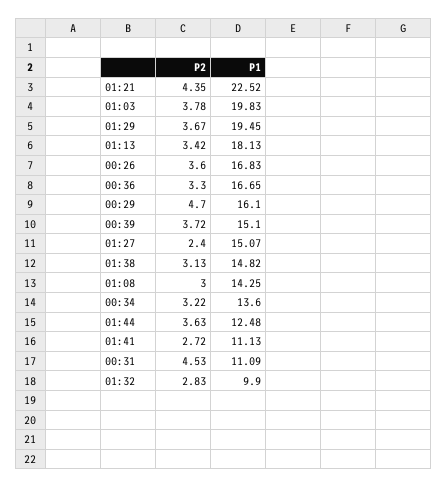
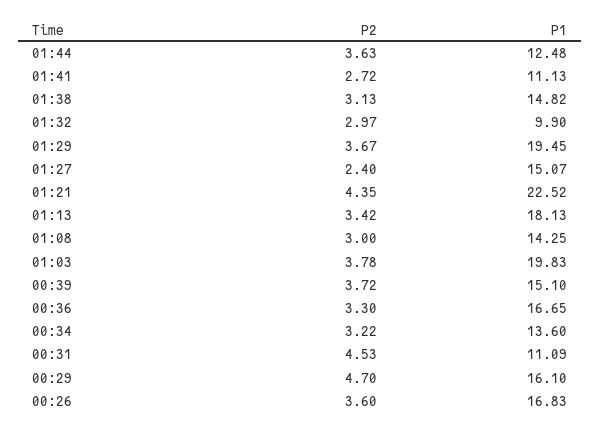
  {
    "P2": {
      "01:21": 4.35,
      "01:03": 3.78,
      "01:29": 3.67,
      "01:13": 3.42,
      "00:26": 3.6,
      "00:36": 3.3,
      "00:29": 4.7,
      "00:39": 3.72,
      "01:27": 2.4,
      "01:38": 3.13,
      "01:08": 3,
      "00:34": 3.22,
      "01:44": 3.63,
      "01:41": 2.72,
      "00:31": 4.53,
-     "01:32": 2.83
+     "01:32": 2.97
    },
    "P1": {
      "01:21": 22.52,
      "01:03": 19.83,
      "01:29": 19.45,
      "01:13": 18.13,
      "00:26": 16.83,
      "00:36": 16.65,
      "00:29": 16.1,
      "00:39": 15.1,
      "01:27": 15.07,
      "01:38": 14.82,
      "01:08": 14.25,
      "00:34": 13.6,
      "01:44": 12.48,
      "01:41": 11.13,
      "00:31": 11.09,
      "01:32": 9.9
    }
  }

